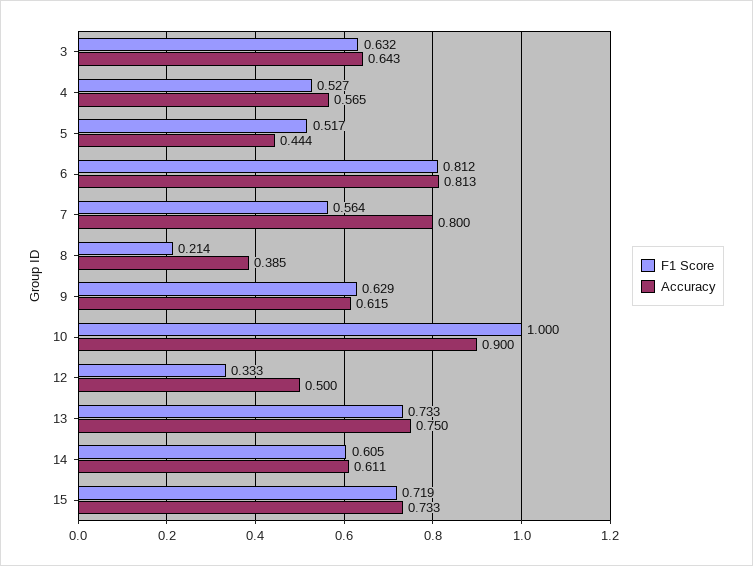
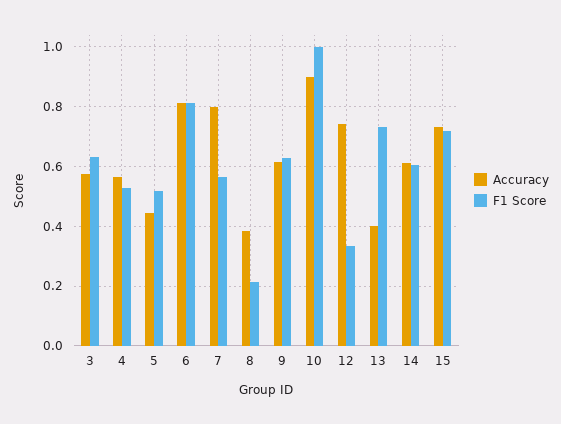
  {
    "F1 Score": {
      "3": 0.632,
      "4": 0.527,
      "5": 0.517,
      "6": 0.812,
      "7": 0.564,
      "8": 0.214,
      "9": 0.629,
      "10": 1,
      "12": 0.333,
      "13": 0.733,
      "14": 0.605,
      "15": 0.719
    },
    "Accuracy": {
-     "3": 0.643,
+     "3": 0.575,
      "4": 0.565,
      "5": 0.444,
      "6": 0.813,
      "7": 0.8,
      "8": 0.385,
      "9": 0.615,
      "10": 0.9,
-     "12": 0.5,
+     "12": 0.75,
-     "13": 0.75,
+     "13": 0.4,
      "14": 0.611,
      "15": 0.733
    }
  }

